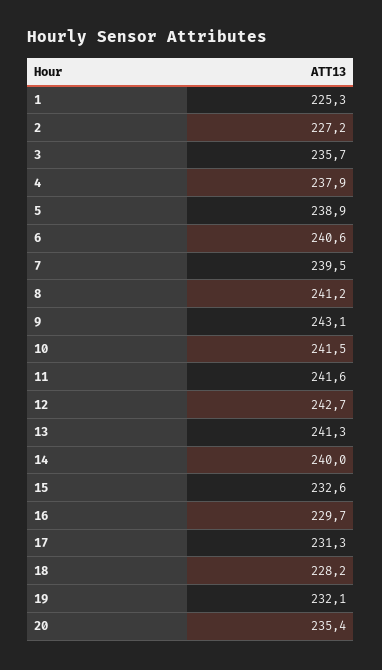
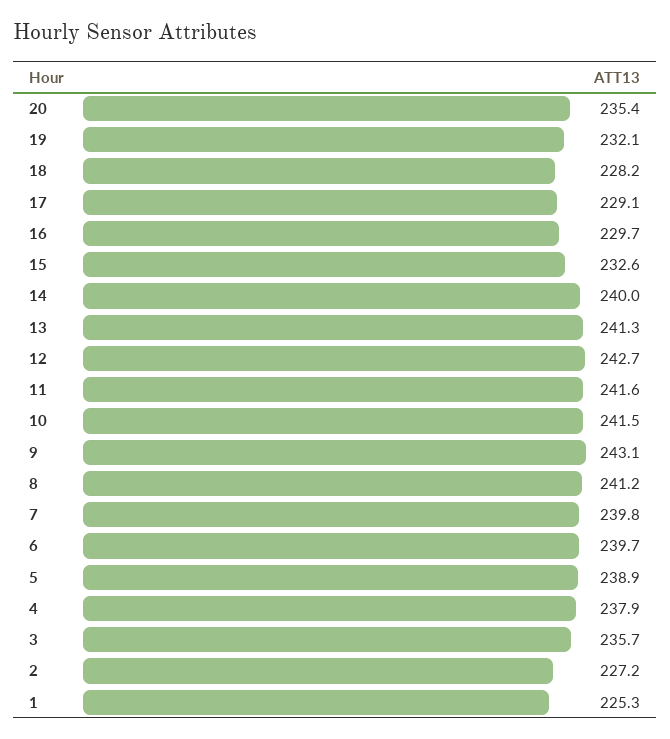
  {
    "1": 225.3,
    "2": 227.2,
    "3": 235.7,
    "4": 237.9,
    "5": 238.9,
-   "6": 240.6,
+   "6": 239.7,
-   "7": 239.5,
+   "7": 239.8,
    "8": 241.2,
    "9": 243.1,
    "10": 241.5,
    "11": 241.6,
    "12": 242.7,
    "13": 241.3,
    "14": 240,
    "15": 232.6,
    "16": 229.7,
-   "17": 231.3,
+   "17": 229.1,
    "18": 228.2,
    "19": 232.1,
    "20": 235.4
  }

